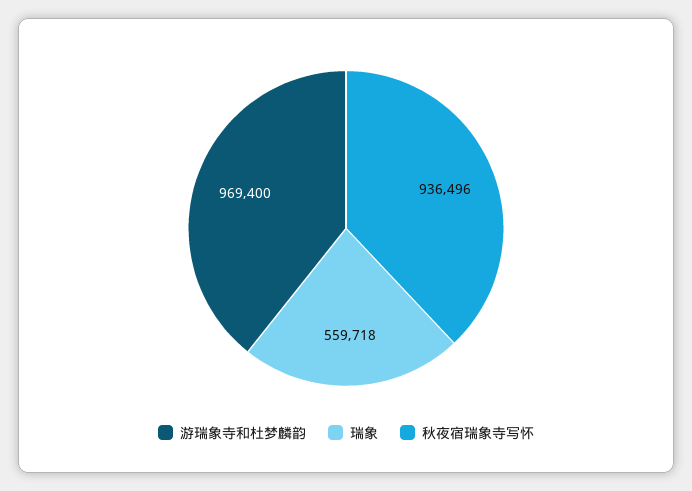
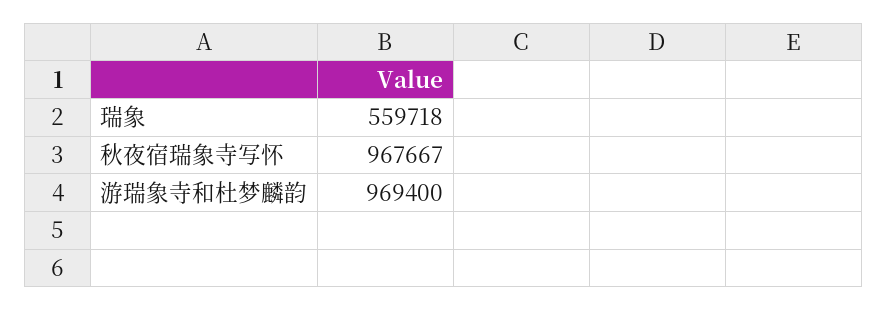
  {
    "游瑞象寺和杜梦麟韵": 969400,
    "瑞象": 559718,
-   "秋夜宿瑞象寺写怀": 936496
+   "秋夜宿瑞象寺写怀": 967667
  }

